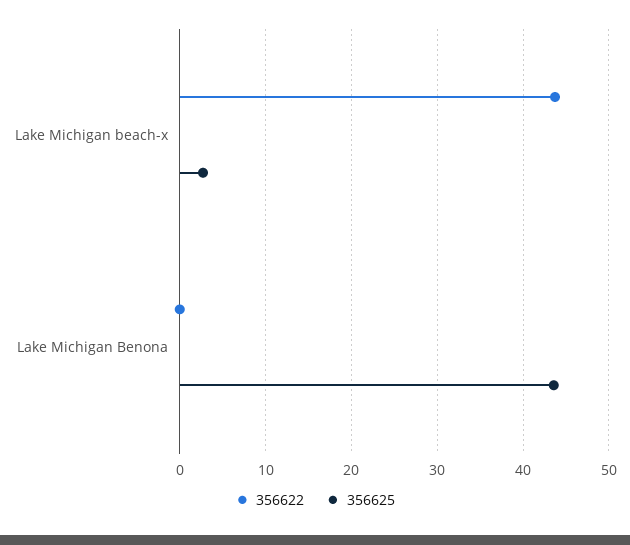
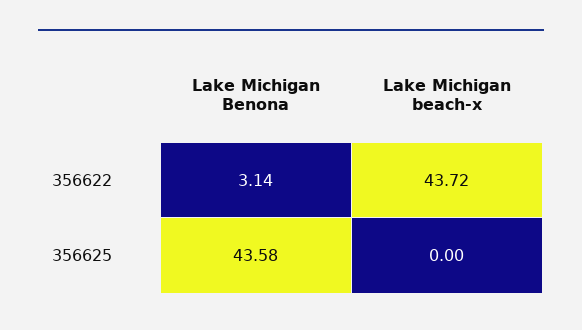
  {
    "356622": {
      "Lake Michigan beach-x": 43.72,
-     "Lake Michigan Benona": 0
+     "Lake Michigan Benona": 3.14
    },
    "356625": {
-     "Lake Michigan beach-x": 3,
+     "Lake Michigan beach-x": 0,
      "Lake Michigan Benona": 43.58
    }
  }

